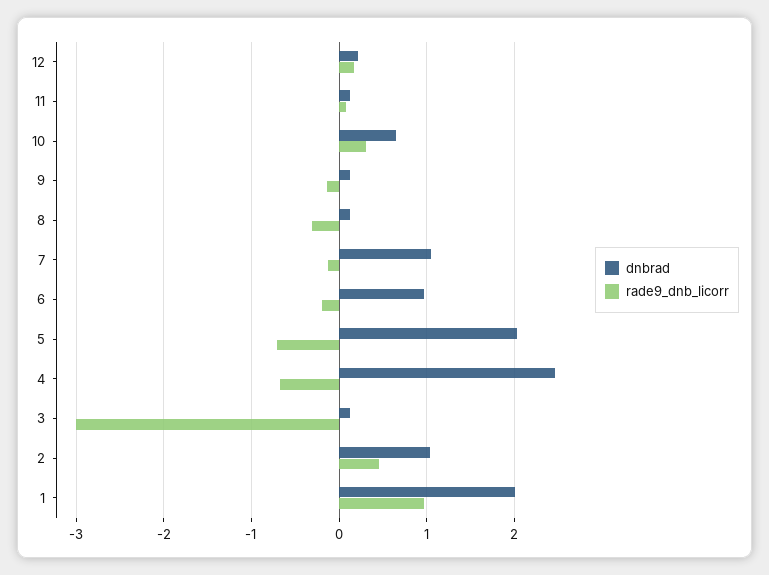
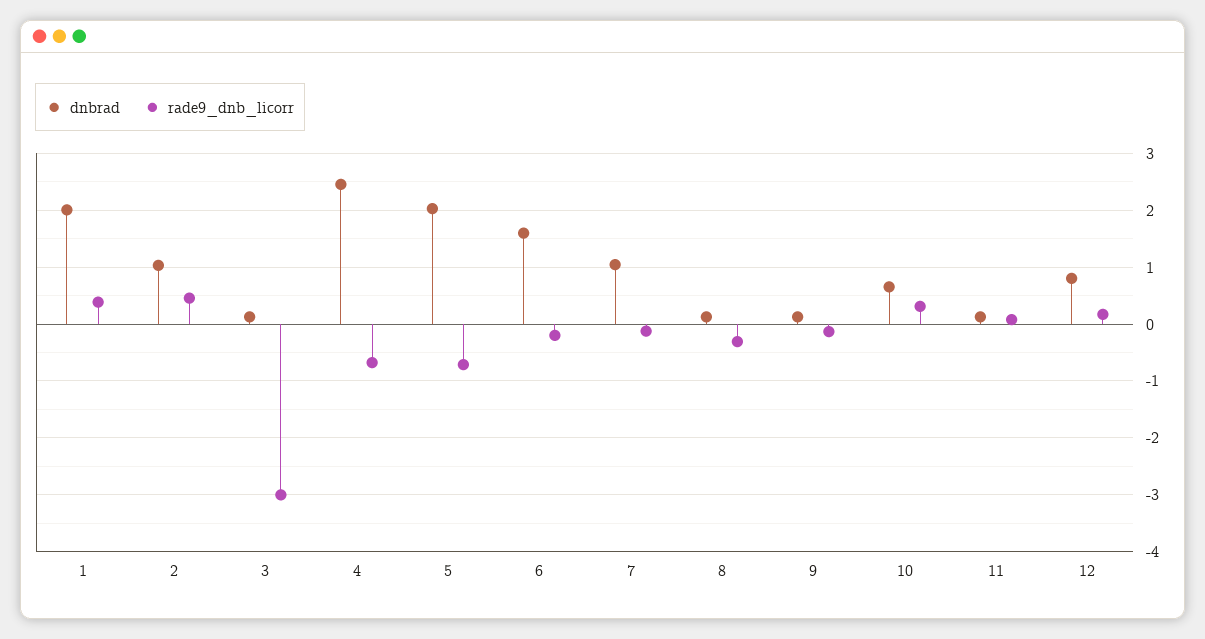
  {
    "dnbrad": {
-     "12": 0.2,
+     "12": 0.8,
      "11": 0.1,
      "10": 0.7,
      "9": 0.1,
      "8": 0.1,
      "7": 1,
-     "6": 1,
+     "6": 1.6,
      "5": 2,
      "4": 2.5,
      "3": 0.1,
      "2": 1,
      "1": 2
    },
    "rade9_dnb_licorr": {
      "12": 0.2,
      "11": 0.1,
      "10": 0.3,
      "9": -0.1,
      "8": -0.3,
      "7": -0.1,
      "6": -0.2,
      "5": -0.7,
      "4": -0.7,
      "3": -3,
      "2": 0.5,
-     "1": 1
+     "1": 0.4
    }
  }

